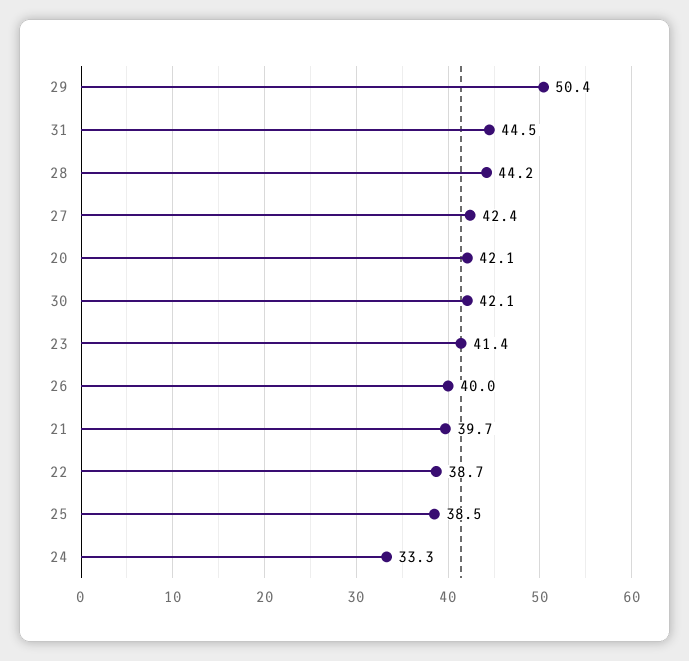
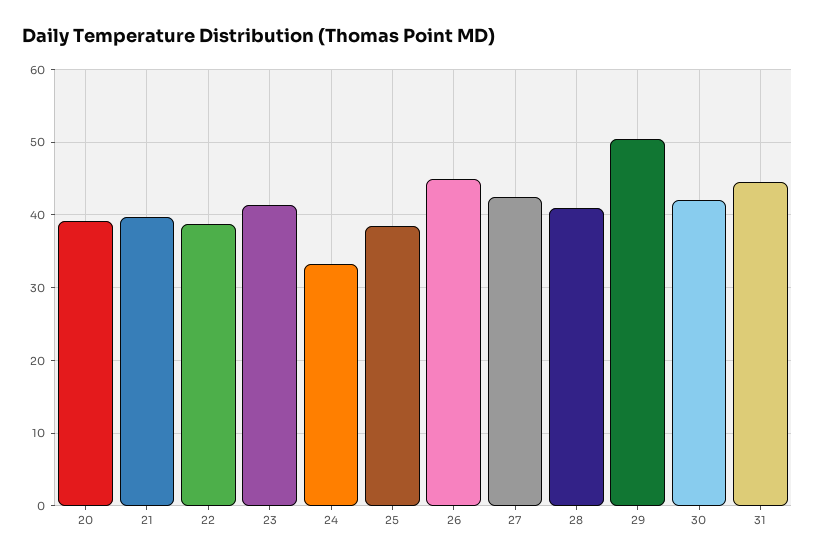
  {
    "29": 50.4,
    "31": 44.5,
-   "28": 44.2,
+   "28": 41,
    "27": 42.4,
-   "20": 42.1,
+   "20": 39,
    "30": 42.1,
    "23": 41.4,
-   "26": 40,
+   "26": 45,
    "21": 39.7,
    "22": 38.7,
    "25": 38.5,
    "24": 33.3
  }

